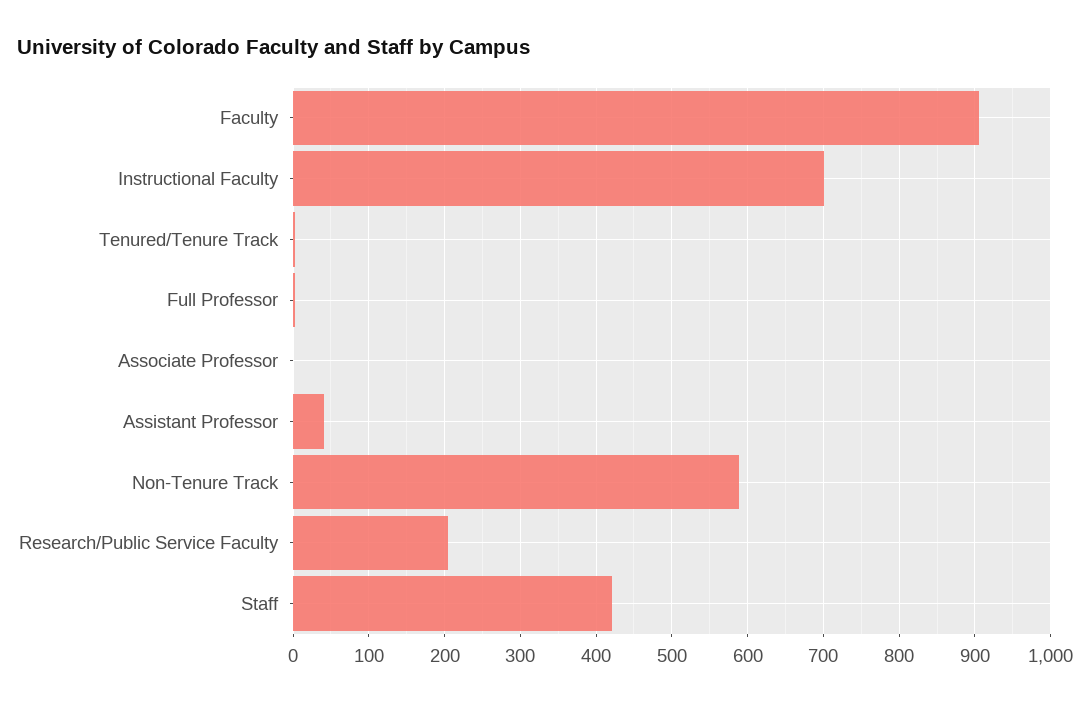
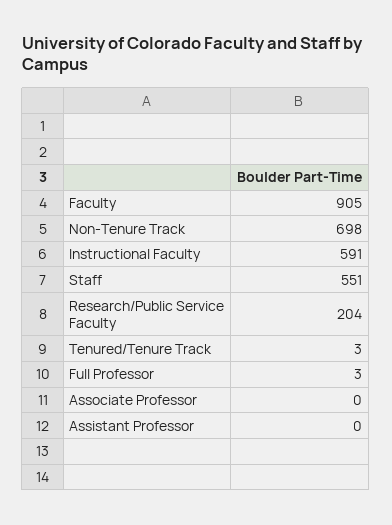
  {
    "Faculty": 905,
-   "Instructional Faculty": 700,
+   "Instructional Faculty": 591,
    "Tenured/Tenure Track": 3,
    "Full Professor": 3,
    "Associate Professor": 0,
-   "Assistant Professor": 40,
+   "Assistant Professor": 0,
-   "Non-Tenure Track": 590,
+   "Non-Tenure Track": 698,
    "Research/Public Service Faculty": 204,
-   "Staff": 420
+   "Staff": 551
  }

